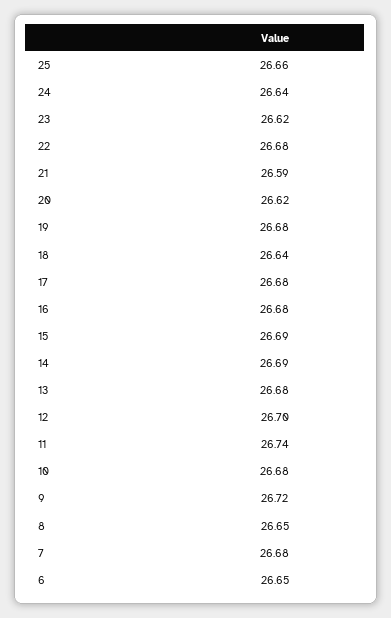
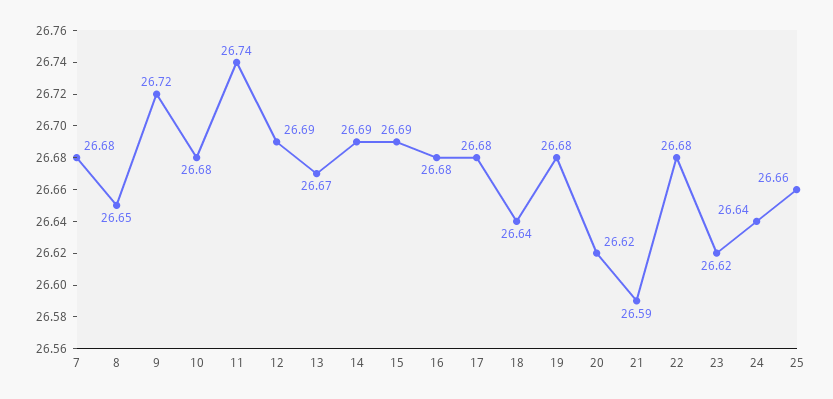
  {
    "25": 26.66,
    "24": 26.64,
    "23": 26.62,
    "22": 26.68,
    "21": 26.59,
    "20": 26.62,
    "19": 26.68,
    "18": 26.64,
    "17": 26.68,
    "16": 26.68,
    "15": 26.69,
    "14": 26.69,
-   "13": 26.68,
+   "13": 26.67,
-   "12": 26.7,
+   "12": 26.69,
    "11": 26.74,
    "10": 26.68,
    "9": 26.72,
    "8": 26.65,
-   "7": 26.68,
+   "7": 26.68
-   "6": 26.65
  }

